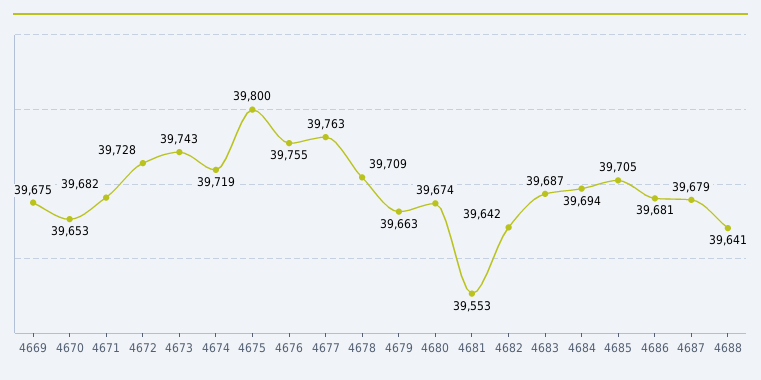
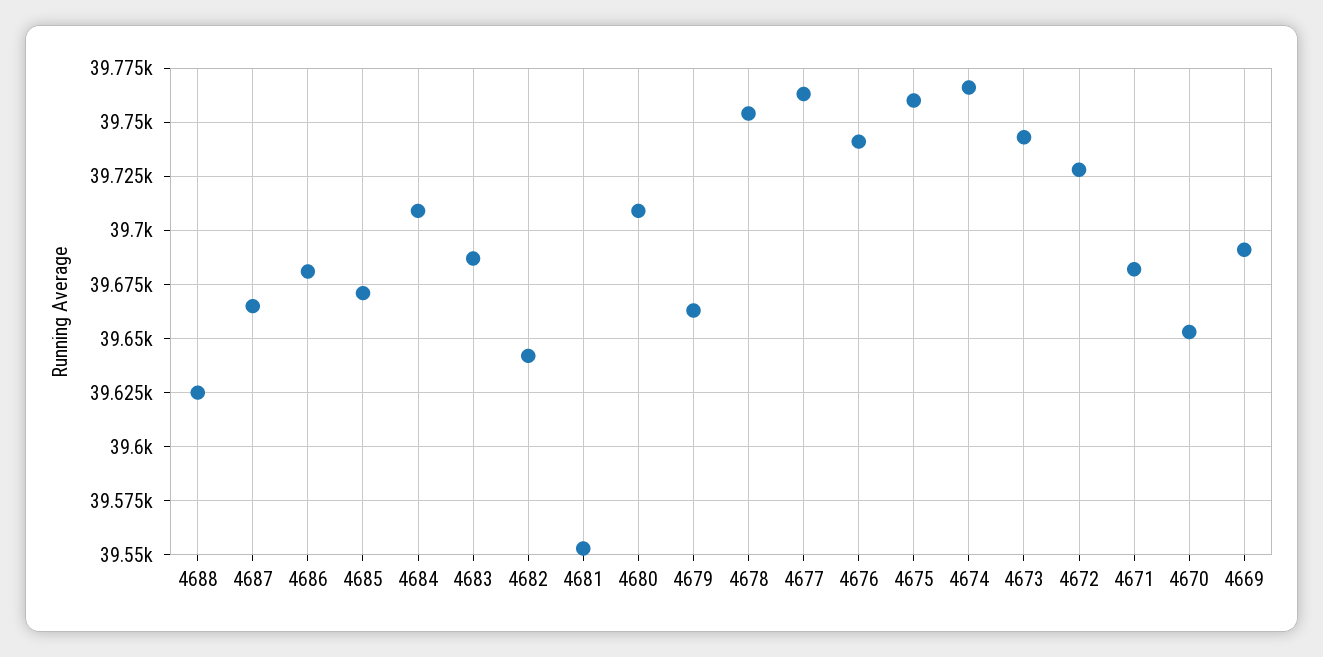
  {
-   "4669": 39675,
+   "4669": 39690,
    "4670": 39653,
    "4671": 39682,
    "4672": 39728,
    "4673": 39743,
-   "4674": 39719,
+   "4674": 39765,
-   "4675": 39800,
+   "4675": 39760,
-   "4676": 39755,
+   "4676": 39740,
    "4677": 39763,
-   "4678": 39709,
+   "4678": 39755,
    "4679": 39663,
-   "4680": 39674,
+   "4680": 39710,
    "4681": 39553,
    "4682": 39642,
    "4683": 39687,
-   "4684": 39694,
+   "4684": 39710,
-   "4685": 39705,
+   "4685": 39670,
    "4686": 39681,
-   "4687": 39679,
+   "4687": 39665,
-   "4688": 39641
+   "4688": 39625
  }

